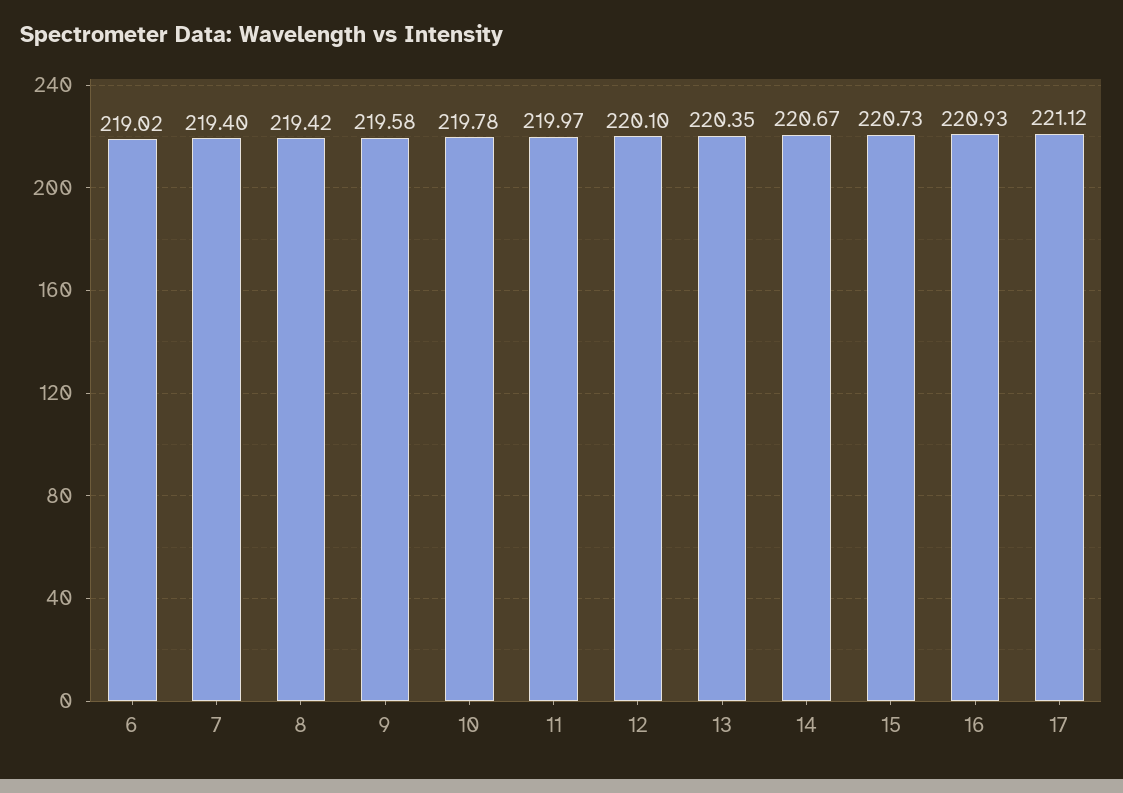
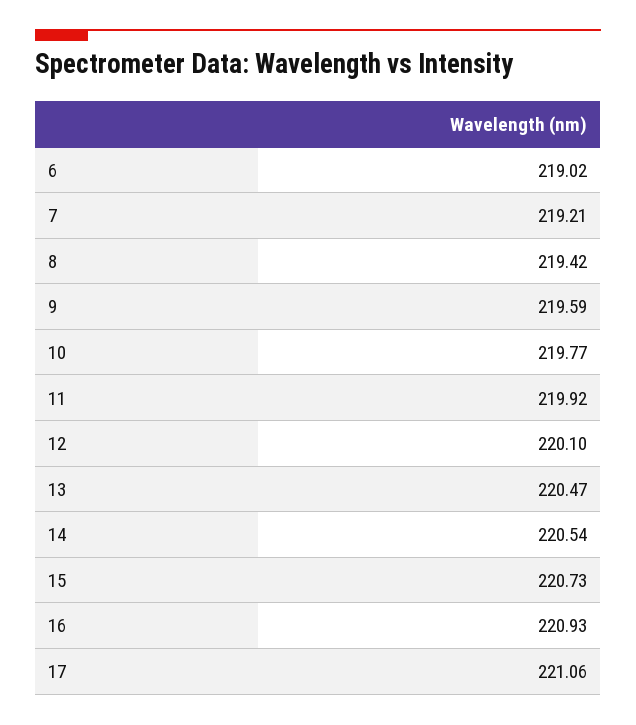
  {
    "6": 219.02,
-   "7": 219.4,
+   "7": 219.21,
    "8": 219.42,
-   "9": 219.58,
+   "9": 219.59,
-   "10": 219.78,
+   "10": 219.77,
-   "11": 219.97,
+   "11": 219.92,
    "12": 220.1,
-   "13": 220.35,
+   "13": 220.47,
-   "14": 220.67,
+   "14": 220.54,
    "15": 220.73,
    "16": 220.93,
-   "17": 221.12
+   "17": 221.06
  }

